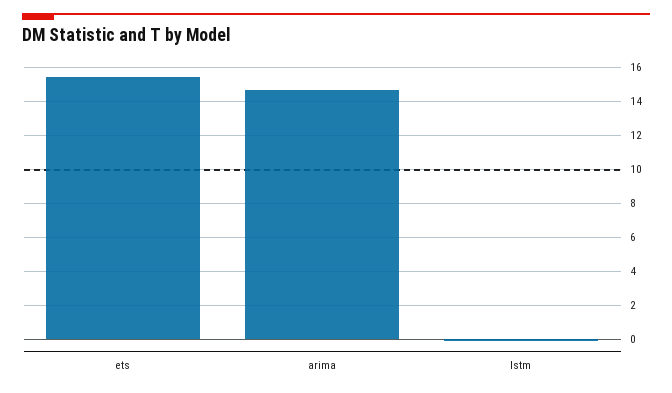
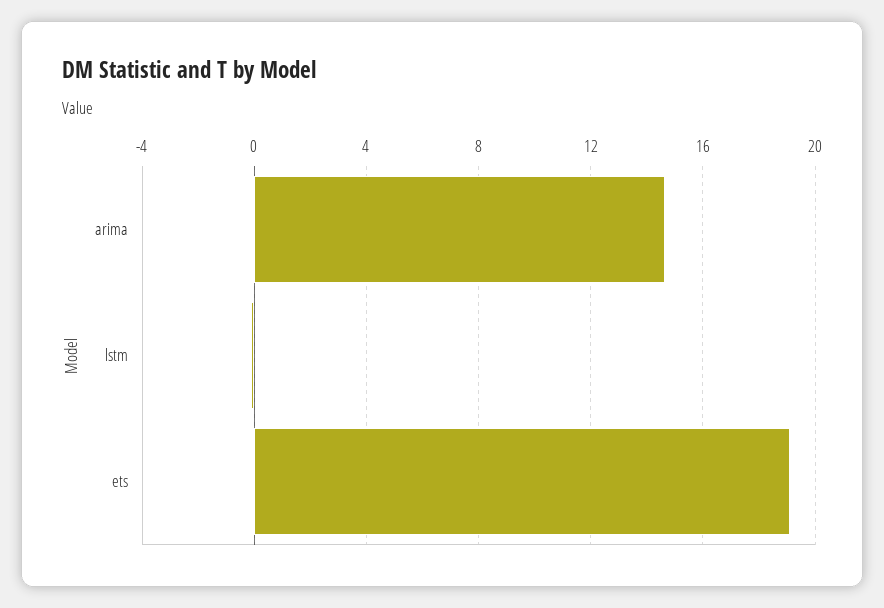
  {
-   "ets": 15.5,
+   "ets": 19,
    "arima": 14.5,
    "lstm": 0
  }

